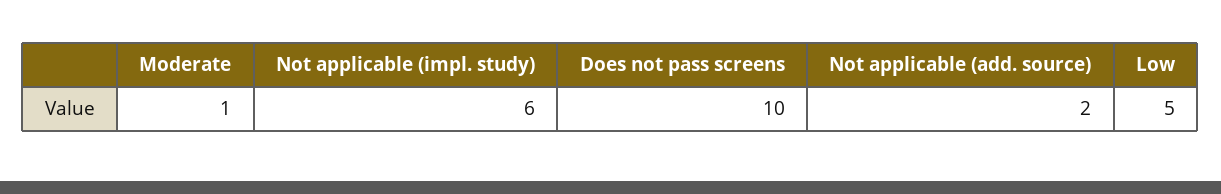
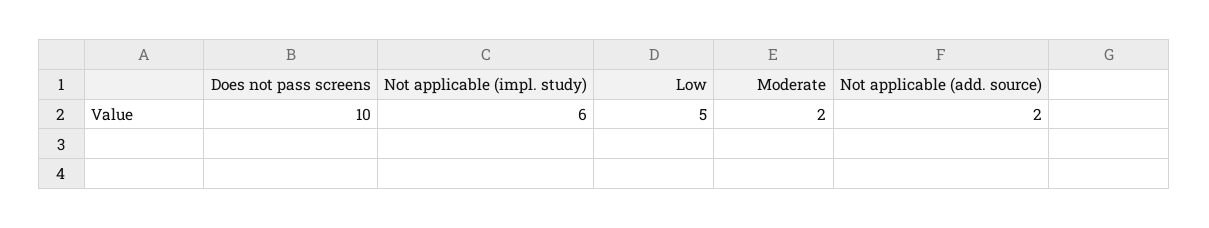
  {
-   "Moderate": 1,
+   "Moderate": 2,
    "Not applicable (impl. study)": 6,
    "Does not pass screens": 10,
    "Not applicable (add. source)": 2,
    "Low": 5
  }

